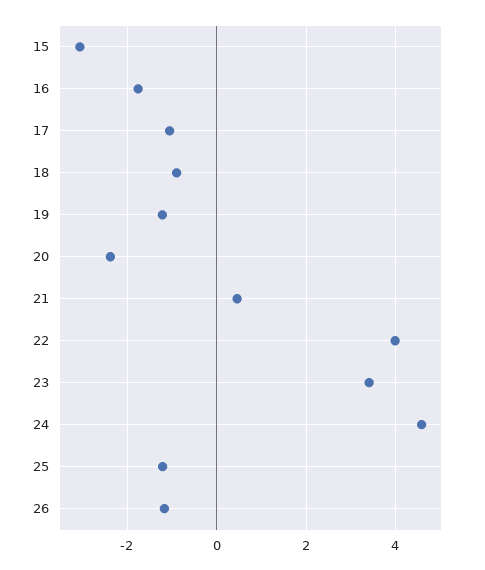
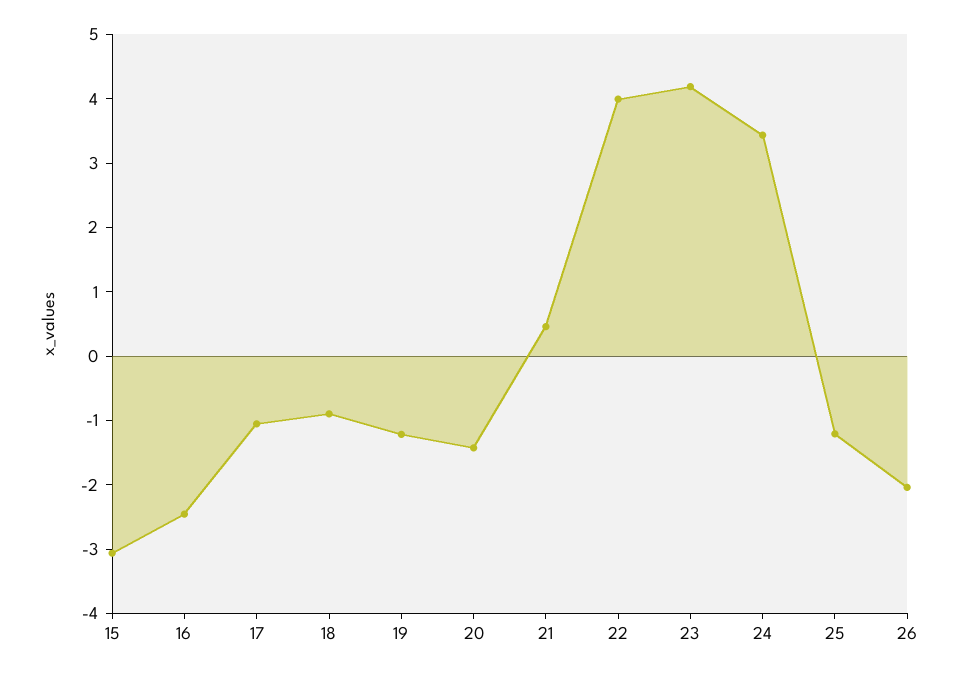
  {
    "15": -3,
-   "16": -1.8,
+   "16": -2.4,
    "17": -1,
    "18": -0.8,
    "19": -1.2,
-   "20": -2.4,
+   "20": -1.4,
    "21": 0.4,
    "22": 4,
-   "23": 3.4,
+   "23": 4.2,
-   "24": 4.6,
+   "24": 3.4,
    "25": -1.2,
-   "26": -1.2
+   "26": -2
  }

